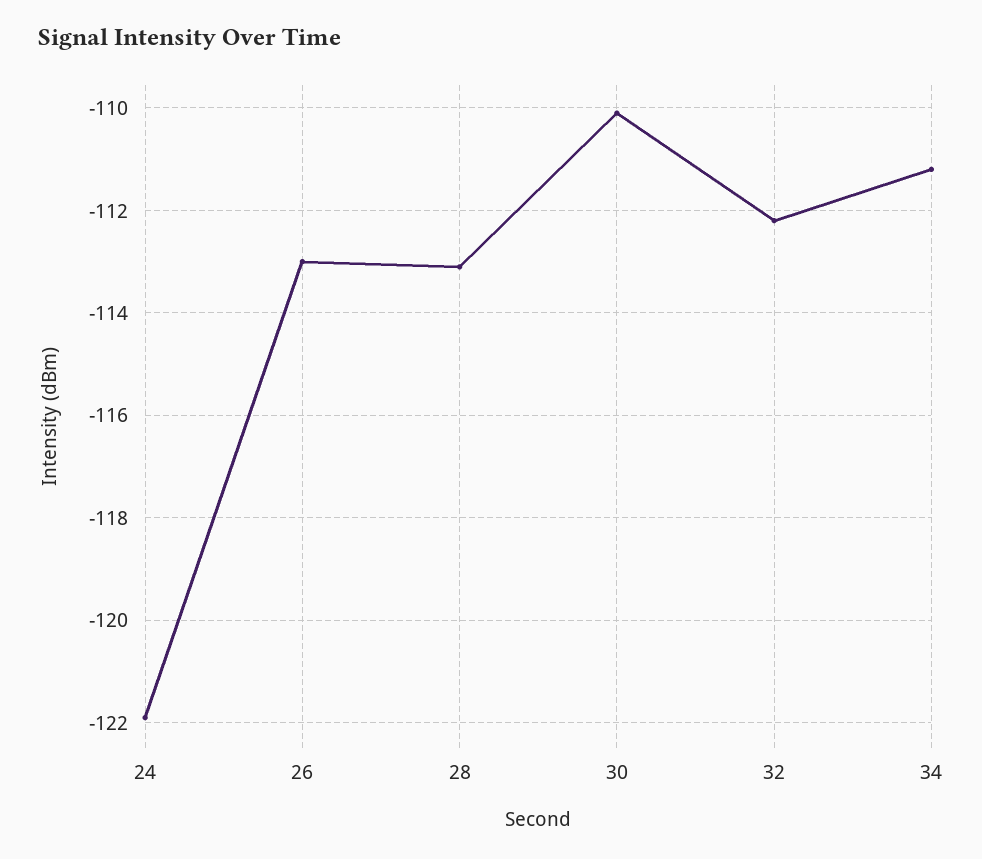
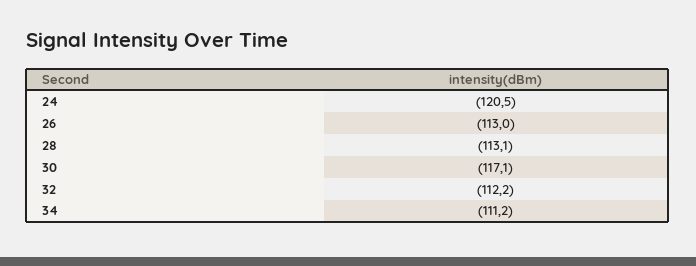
  {
-   "24": -122,
+   "24": -120.5,
    "26": -113,
    "28": -113.1,
-   "30": -110,
+   "30": -117.1,
    "32": -112.2,
    "34": -111.2
  }

